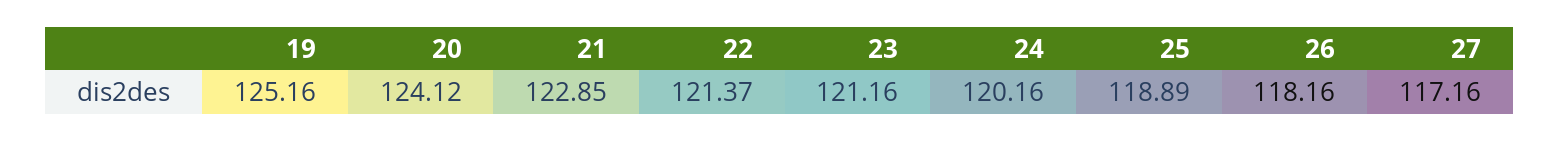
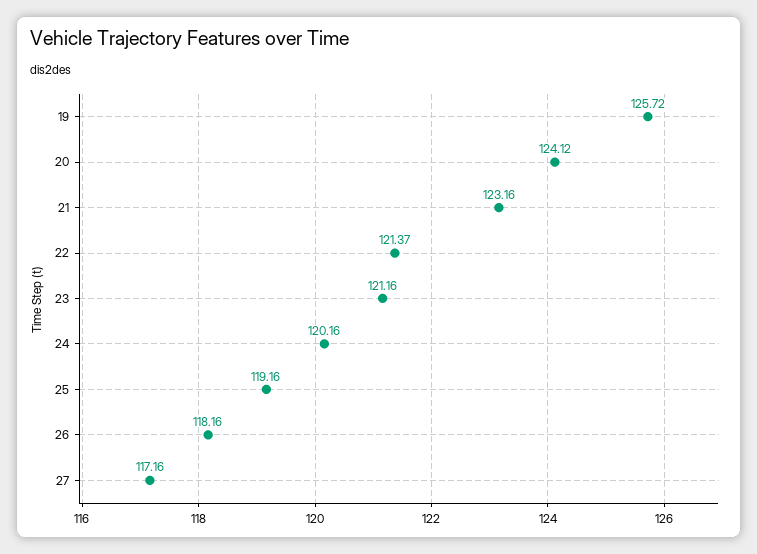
  {
-   "19": 125.16,
+   "19": 125.72,
    "20": 124.12,
-   "21": 122.85,
+   "21": 123.16,
    "22": 121.37,
    "23": 121.16,
    "24": 120.16,
-   "25": 118.89,
+   "25": 119.16,
    "26": 118.16,
    "27": 117.16
  }

